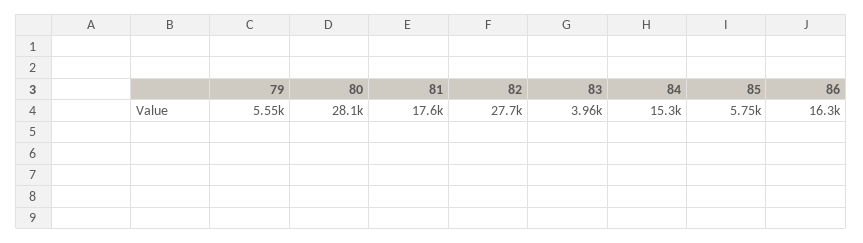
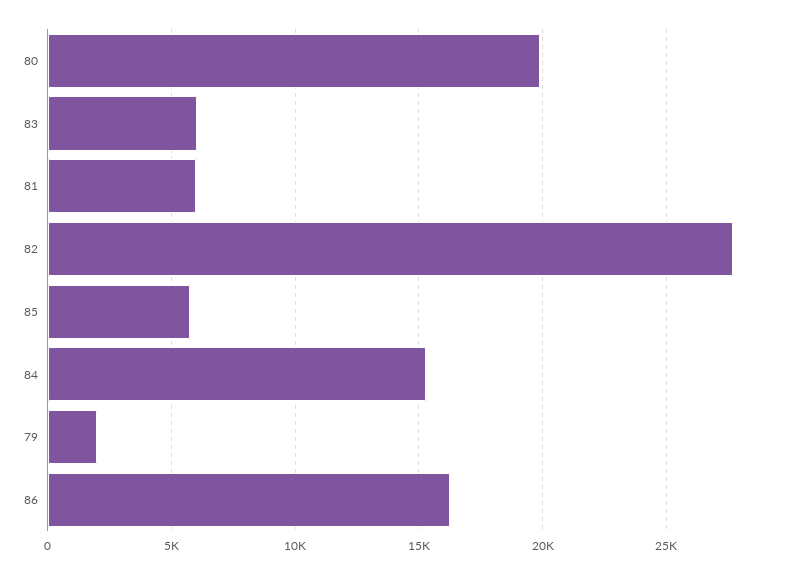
  {
-   "79": 5550,
+   "79": 2000,
-   "80": 28100,
+   "80": 20000,
-   "81": 17600,
+   "81": 6000,
    "82": 27700,
-   "83": 3960,
+   "83": 6000,
    "84": 15300,
    "85": 5750,
    "86": 16300
  }

